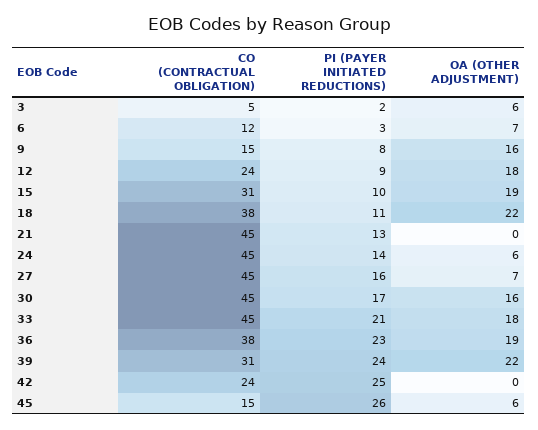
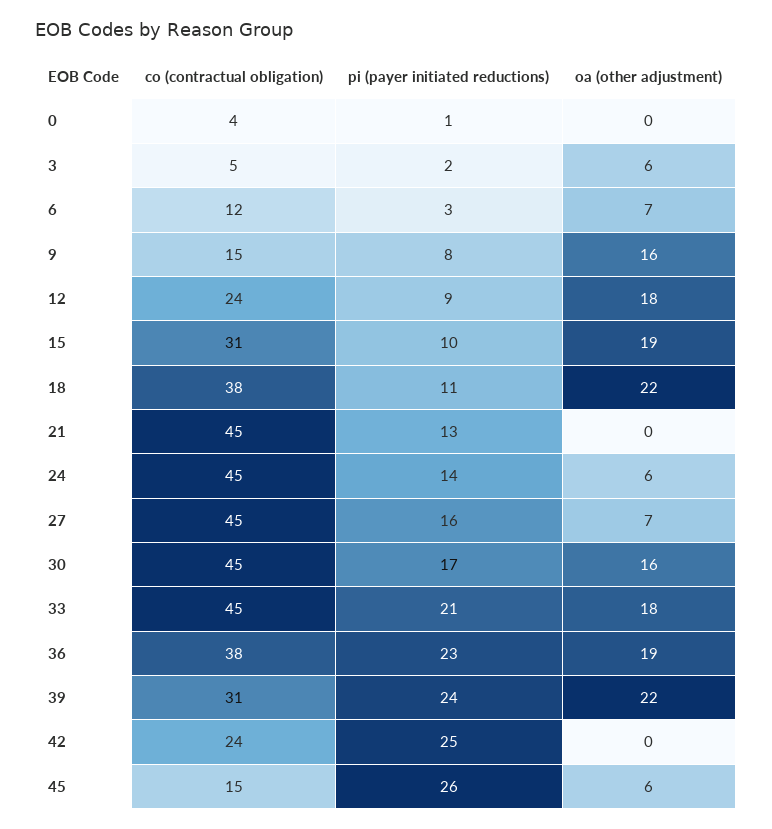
  {
    "CO (CONTRACTUAL OBLIGATION)": {
      "3": 5,
      "6": 12,
      "9": 15,
      "12": 24,
      "15": 31,
      "18": 38,
      "21": 45,
      "24": 45,
      "27": 45,
      "30": 45,
      "33": 45,
      "36": 38,
      "39": 31,
      "42": 24,
-     "45": 15
+     "45": 15,
+     "0": 4
    },
    "PI (PAYER INITIATED REDUCTIONS)": {
      "3": 2,
      "6": 3,
      "9": 8,
      "12": 9,
      "15": 10,
      "18": 11,
      "21": 13,
      "24": 14,
      "27": 16,
      "30": 17,
      "33": 21,
      "36": 23,
      "39": 24,
      "42": 25,
-     "45": 26
+     "45": 26,
+     "0": 1
    },
    "OA (OTHER ADJUSTMENT)": {
      "3": 6,
      "6": 7,
      "9": 16,
      "12": 18,
      "15": 19,
      "18": 22,
      "21": 0,
      "24": 6,
      "27": 7,
      "30": 16,
      "33": 18,
      "36": 19,
      "39": 22,
      "42": 0,
-     "45": 6
+     "45": 6,
+     "0": 0
    }
  }

